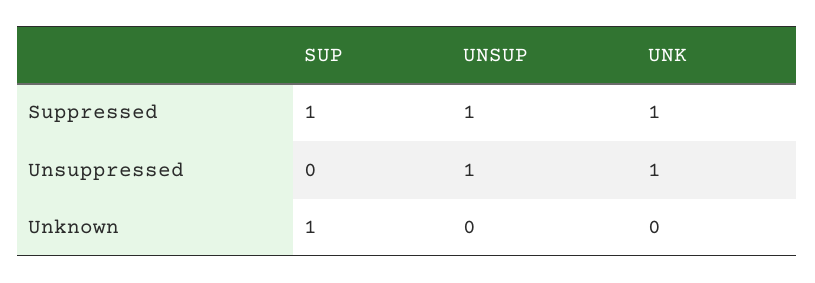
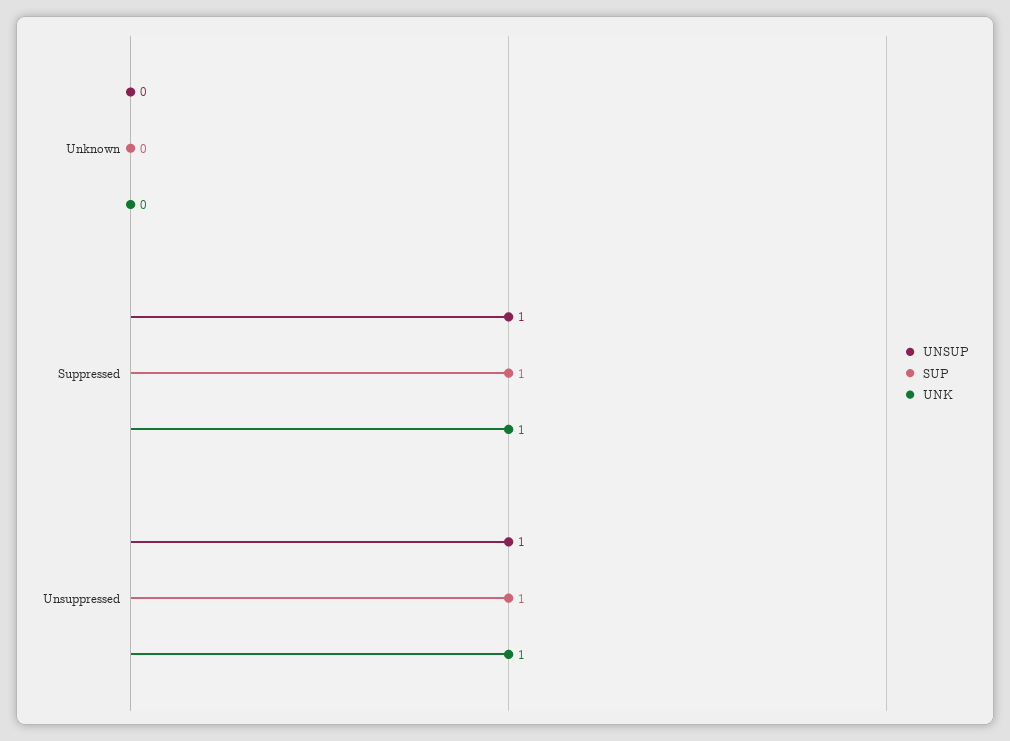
  {
    "SUP": {
      "Suppressed": 1,
-     "Unsuppressed": 0,
+     "Unsuppressed": 1,
-     "Unknown": 1
+     "Unknown": 0
    },
    "UNSUP": {
      "Suppressed": 1,
      "Unsuppressed": 1,
      "Unknown": 0
    },
    "UNK": {
      "Suppressed": 1,
      "Unsuppressed": 1,
      "Unknown": 0
    }
  }

